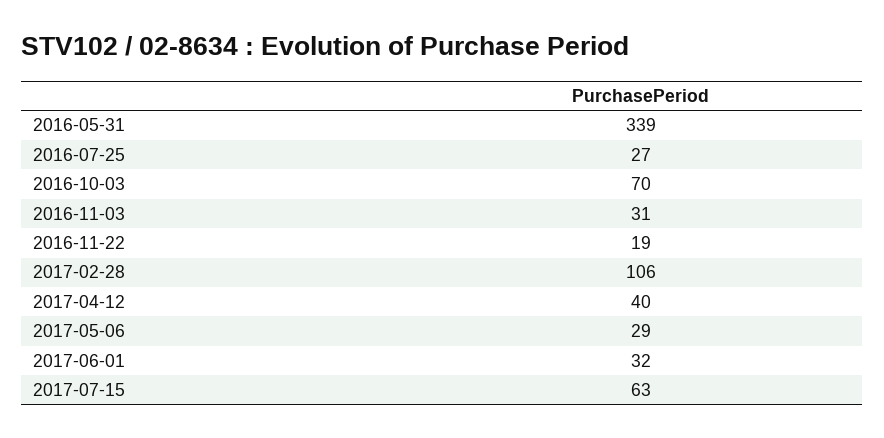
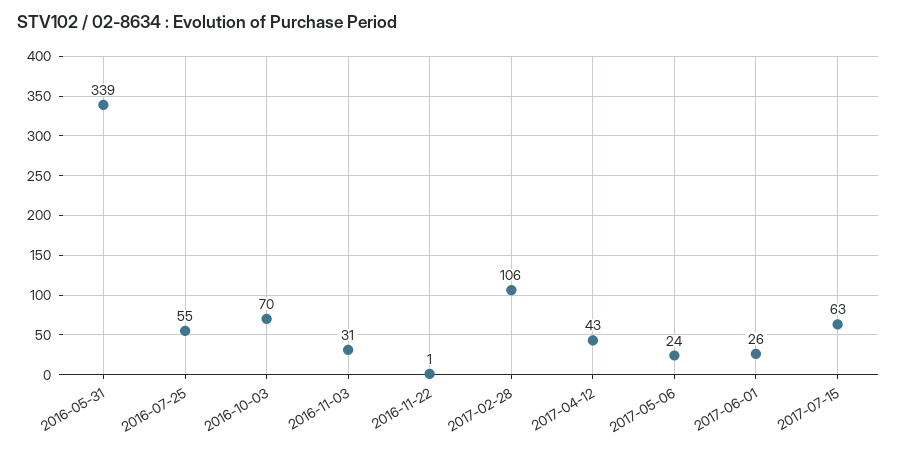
  {
    "2016-05-31": 339,
-   "2016-07-25": 27,
+   "2016-07-25": 55,
    "2016-10-03": 70,
    "2016-11-03": 31,
-   "2016-11-22": 19,
+   "2016-11-22": 1,
    "2017-02-28": 106,
-   "2017-04-12": 40,
+   "2017-04-12": 43,
-   "2017-05-06": 29,
+   "2017-05-06": 24,
-   "2017-06-01": 32,
+   "2017-06-01": 26,
    "2017-07-15": 63
  }

